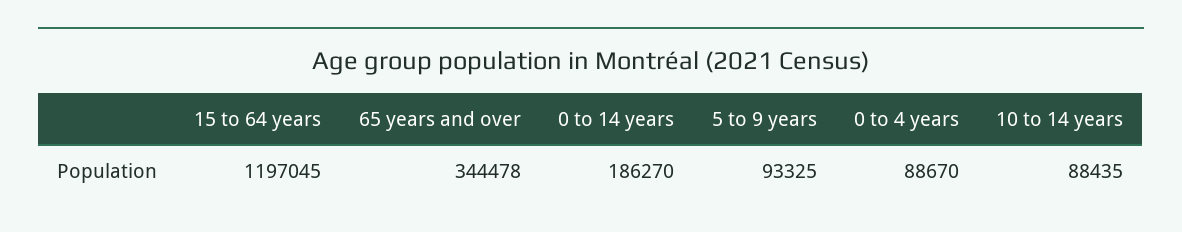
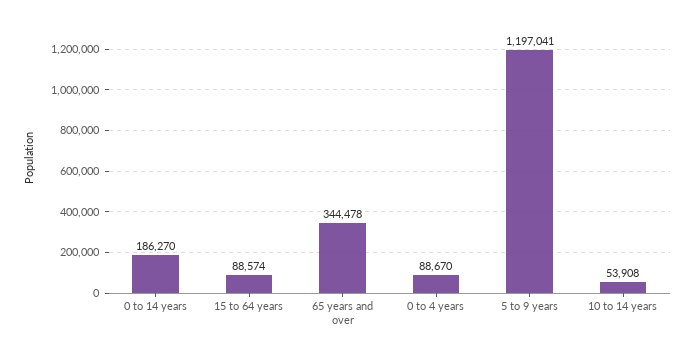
  {
-   "15 to 64 years": 1197045,
+   "15 to 64 years": 88574,
    "65 years and over": 344478,
    "0 to 14 years": 186270,
-   "5 to 9 years": 93325,
+   "5 to 9 years": 1197041,
    "0 to 4 years": 88670,
-   "10 to 14 years": 88435
+   "10 to 14 years": 53908
  }

